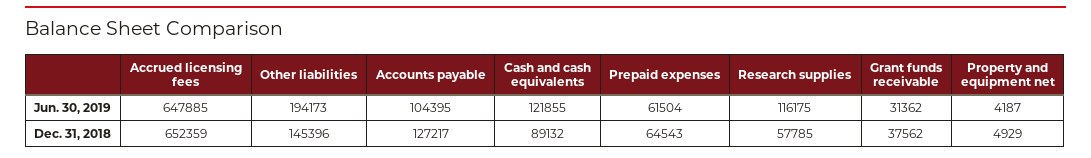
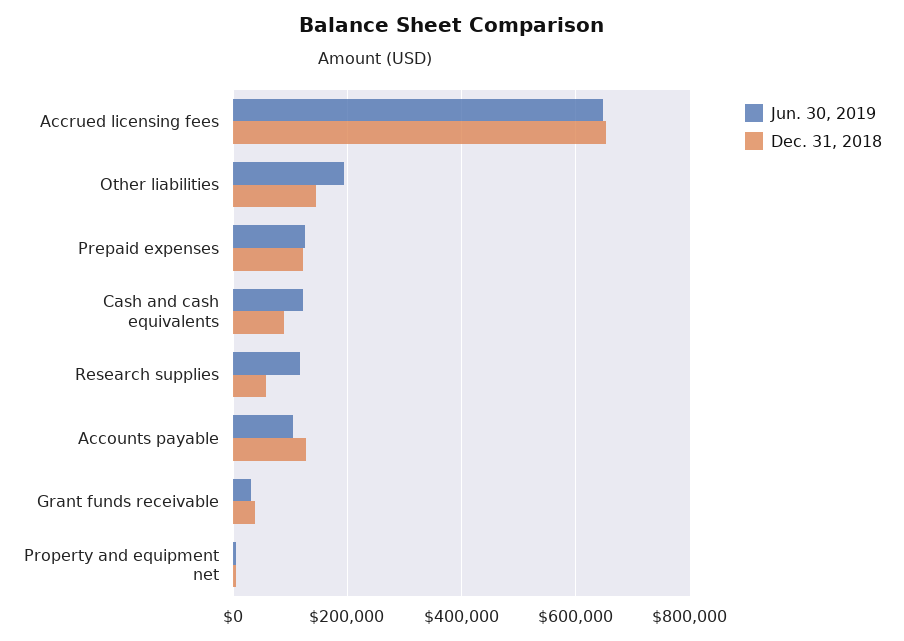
  {
    "Jun. 30, 2019": {
      "Accrued licensing fees": 647885,
      "Other liabilities": 194173,
      "Accounts payable": 104395,
      "Cash and cash equivalents": 121855,
-     "Prepaid expenses": 61504,
+     "Prepaid expenses": 120000,
      "Research supplies": 116175,
      "Grant funds receivable": 31362,
      "Property and equipment net": 4187
    },
    "Dec. 31, 2018": {
      "Accrued licensing fees": 652359,
      "Other liabilities": 145396,
      "Accounts payable": 127217,
      "Cash and cash equivalents": 89132,
-     "Prepaid expenses": 64543,
+     "Prepaid expenses": 120000,
      "Research supplies": 57785,
      "Grant funds receivable": 37562,
      "Property and equipment net": 4929
    }
  }

